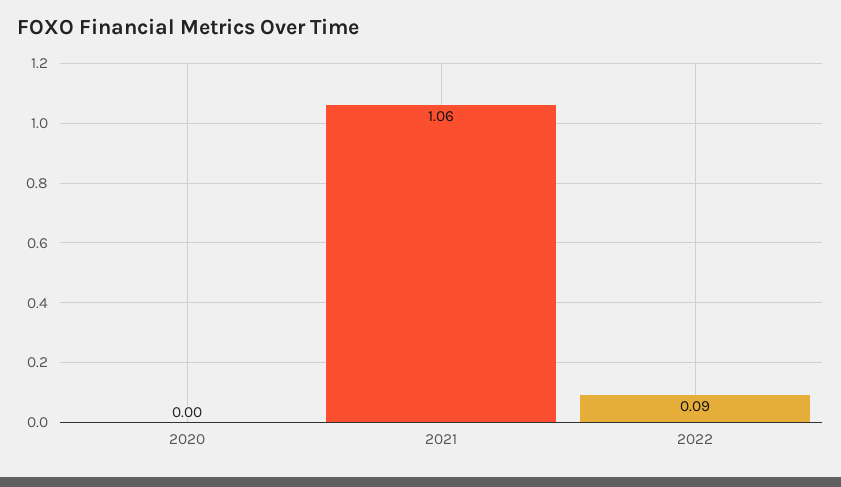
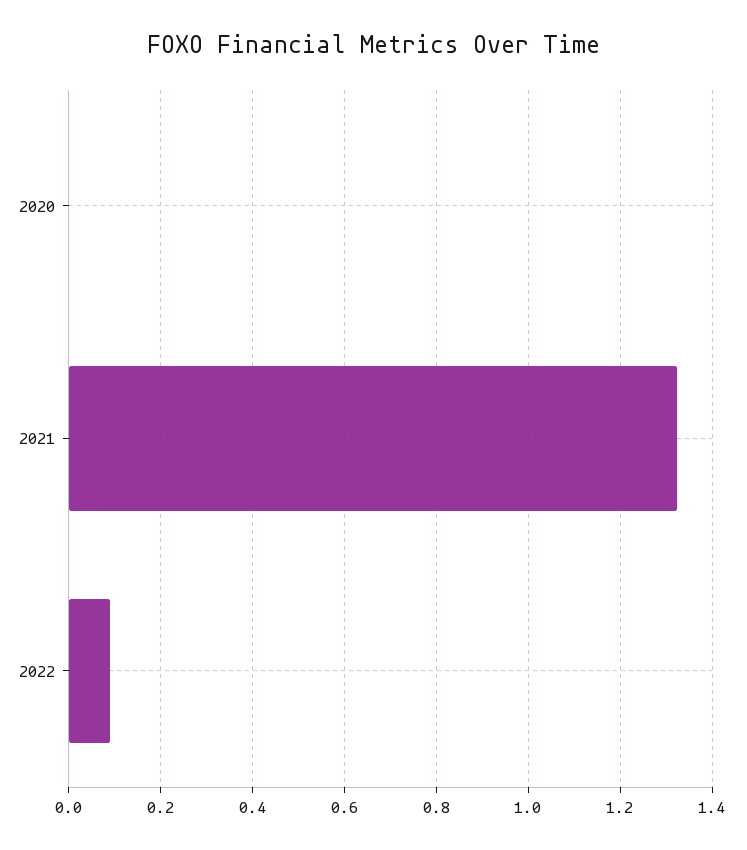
  {
    "2020": 0,
-   "2021": 1.06,
+   "2021": 1.32,
    "2022": 0.09
  }

